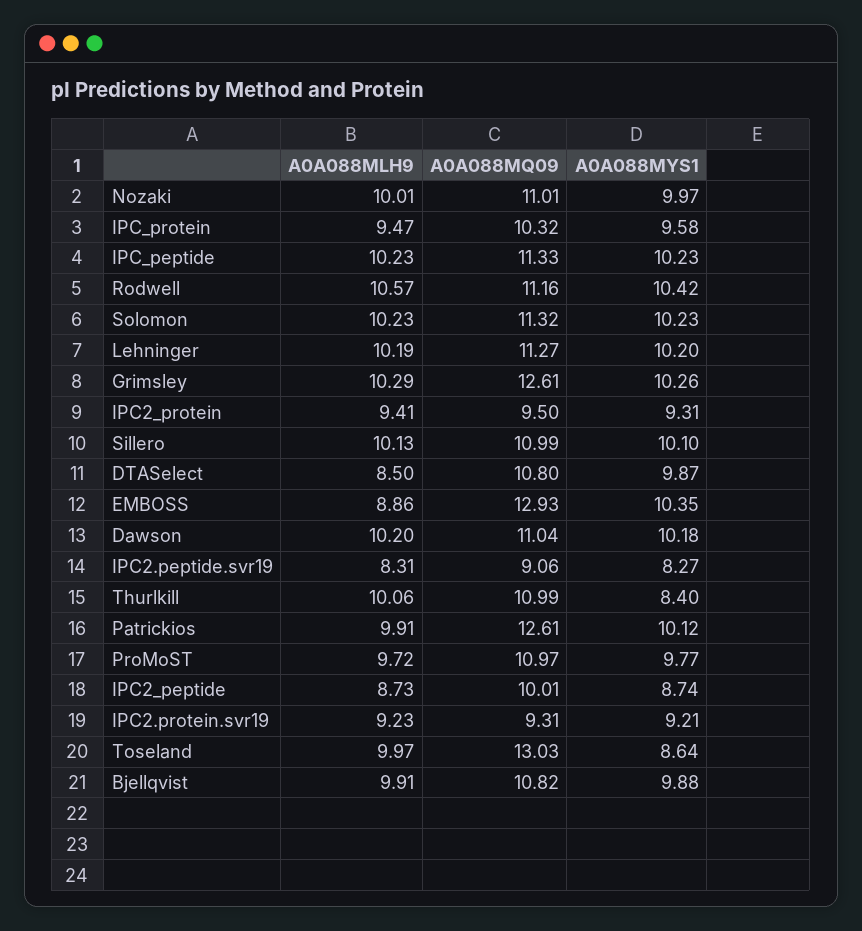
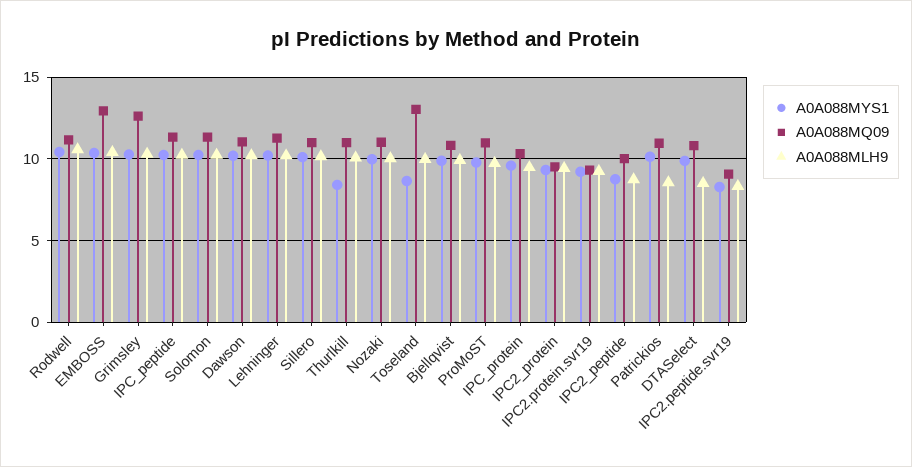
  {
    "A0A088MLH9": {
      "Nozaki": 10.01,
      "IPC_protein": 9.47,
      "IPC_peptide": 10.23,
      "Rodwell": 10.57,
      "Solomon": 10.23,
      "Lehninger": 10.19,
      "Grimsley": 10.29,
      "IPC2_protein": 9.41,
      "Sillero": 10.13,
      "DTASelect": 8.5,
-     "EMBOSS": 8.86,
+     "EMBOSS": 10.5,
      "Dawson": 10.2,
      "IPC2.peptide.svr19": 8.31,
      "Thurlkill": 10.06,
-     "Patrickios": 9.91,
+     "Patrickios": 8.5,
      "ProMoST": 9.72,
      "IPC2_peptide": 8.73,
      "IPC2.protein.svr19": 9.23,
      "Toseland": 9.97,
      "Bjellqvist": 9.91
    },
    "A0A088MQ09": {
      "Nozaki": 11.01,
      "IPC_protein": 10.32,
      "IPC_peptide": 11.33,
      "Rodwell": 11.16,
      "Solomon": 11.32,
      "Lehninger": 11.27,
      "Grimsley": 12.61,
      "IPC2_protein": 9.5,
      "Sillero": 10.99,
      "DTASelect": 10.8,
      "EMBOSS": 12.93,
      "Dawson": 11.04,
      "IPC2.peptide.svr19": 9.06,
      "Thurlkill": 10.99,
-     "Patrickios": 12.61,
+     "Patrickios": 11,
      "ProMoST": 10.97,
      "IPC2_peptide": 10.01,
      "IPC2.protein.svr19": 9.31,
      "Toseland": 13.03,
      "Bjellqvist": 10.82
    },
    "A0A088MYS1": {
      "Nozaki": 9.97,
      "IPC_protein": 9.58,
      "IPC_peptide": 10.23,
      "Rodwell": 10.42,
      "Solomon": 10.23,
      "Lehninger": 10.2,
      "Grimsley": 10.26,
      "IPC2_protein": 9.31,
      "Sillero": 10.1,
      "DTASelect": 9.87,
      "EMBOSS": 10.35,
      "Dawson": 10.18,
      "IPC2.peptide.svr19": 8.27,
      "Thurlkill": 8.4,
      "Patrickios": 10.12,
      "ProMoST": 9.77,
      "IPC2_peptide": 8.74,
      "IPC2.protein.svr19": 9.21,
      "Toseland": 8.64,
      "Bjellqvist": 9.88
    }
  }

